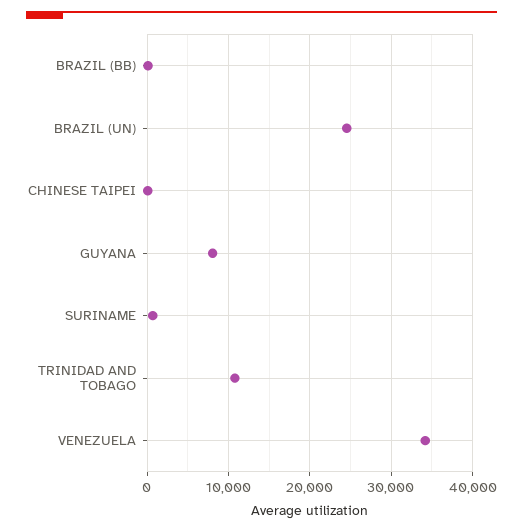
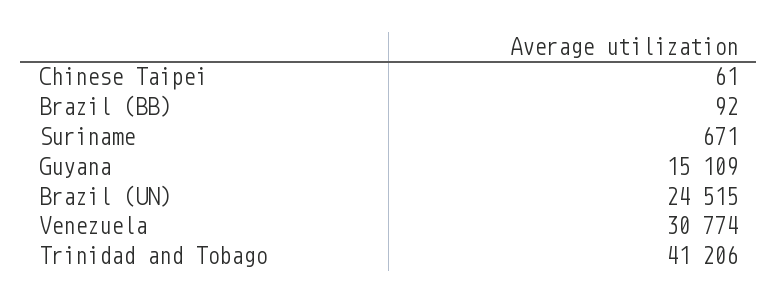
  {
    "BRAZIL (BB)": 92,
    "BRAZIL (UN)": 24515,
    "CHINESE TAIPEI": 61,
-   "GUYANA": 8000,
+   "GUYANA": 15109,
    "SURINAME": 671,
-   "TRINIDAD AND TOBAGO": 11000,
+   "TRINIDAD AND TOBAGO": 41206,
-   "VENEZUELA": 34000
+   "VENEZUELA": 30774
  }

